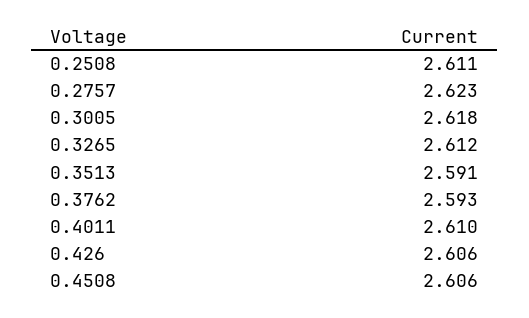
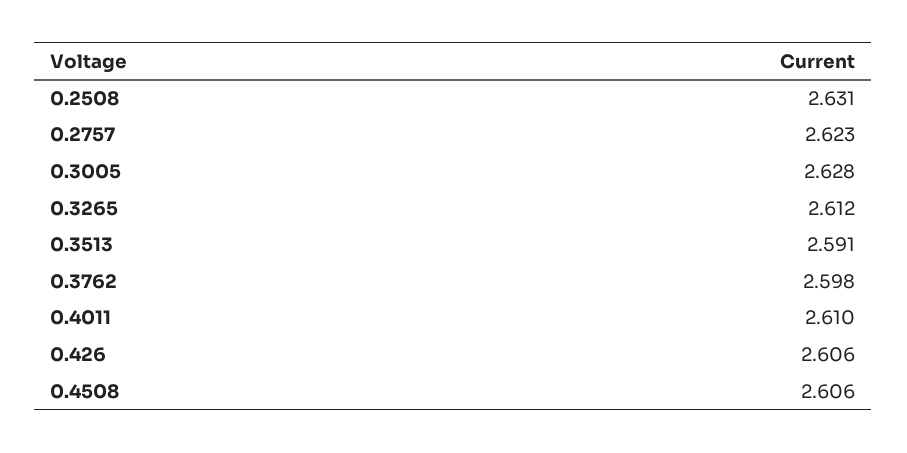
  {
-   "0.2508": 2.611,
+   "0.2508": 2.631,
    "0.2757": 2.623,
-   "0.3005": 2.618,
+   "0.3005": 2.628,
    "0.3265": 2.612,
    "0.3513": 2.591,
-   "0.3762": 2.593,
+   "0.3762": 2.598,
    "0.4011": 2.61,
    "0.426": 2.606,
    "0.4508": 2.606
  }

